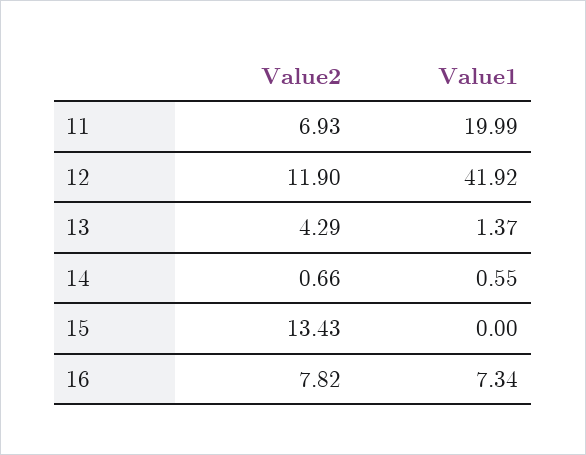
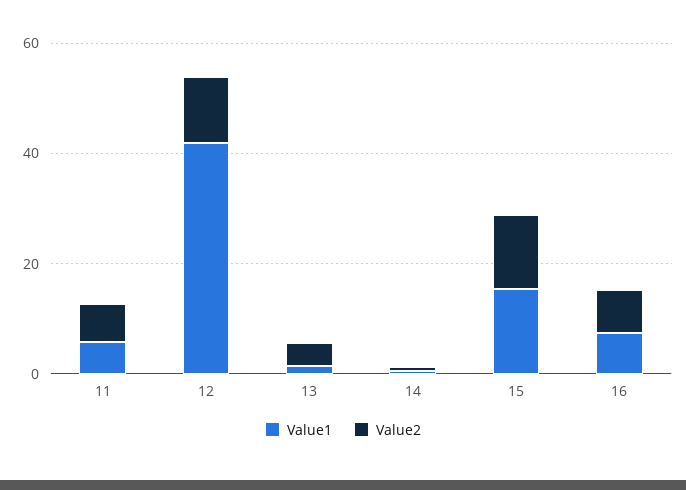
  {
    "Value2": {
      "11": 6.93,
      "12": 11.9,
      "13": 4.29,
      "14": 0.66,
      "15": 13.43,
      "16": 7.82
    },
    "Value1": {
-     "11": 19.99,
+     "11": 5,
      "12": 41.92,
      "13": 1.37,
      "14": 0.55,
-     "15": 0,
+     "15": 15,
      "16": 7.34
    }
  }

